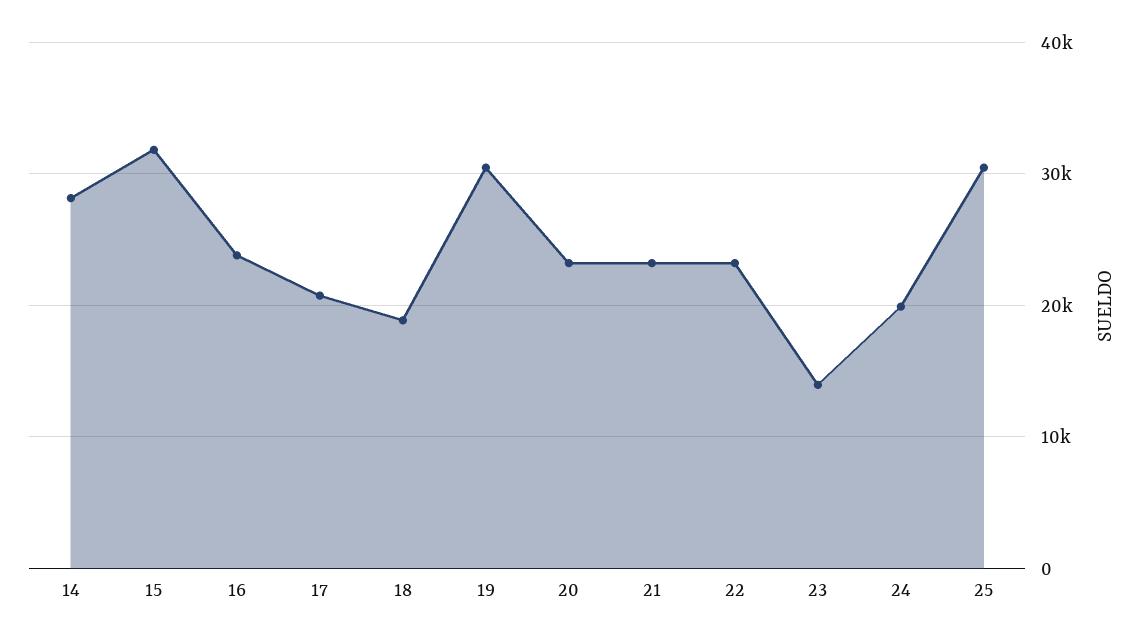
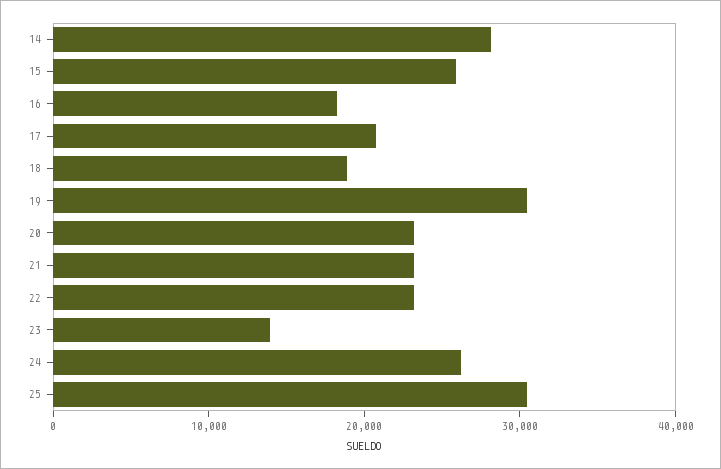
  {
    "14": 28000,
-   "15": 32000,
+   "15": 26000,
-   "16": 24000,
+   "16": 18000,
    "17": 21000,
    "18": 19000,
    "19": 30000,
    "20": 23000,
    "21": 23000,
    "22": 23000,
    "23": 14000,
-   "24": 20000,
+   "24": 26000,
    "25": 30000
  }

